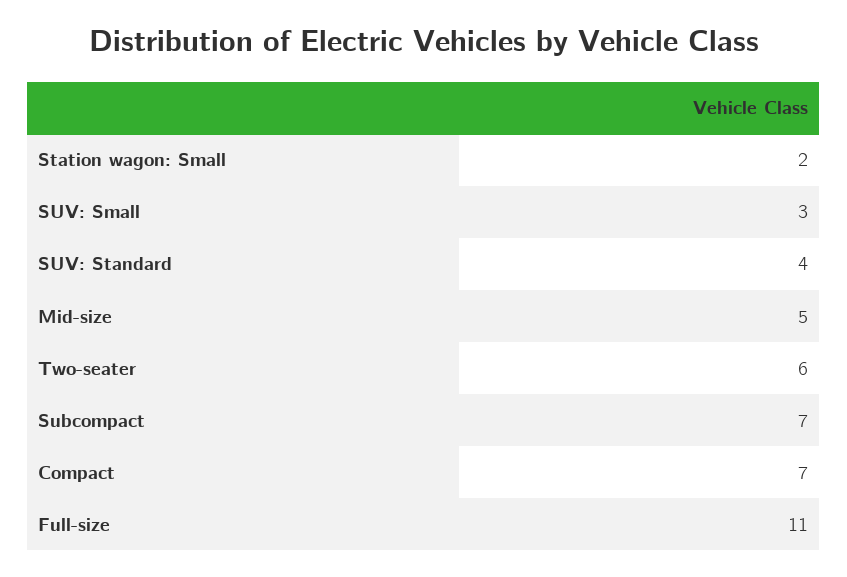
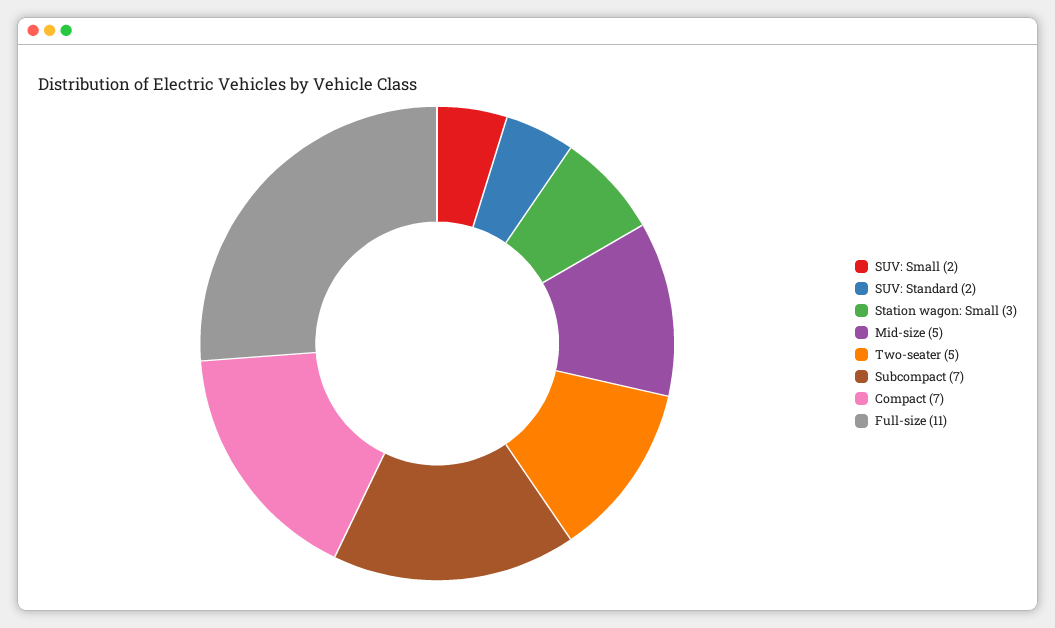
  {
-   "Station wagon: Small": 2,
+   "Station wagon: Small": 3,
-   "SUV: Small": 3,
+   "SUV: Small": 2,
-   "SUV: Standard": 4,
+   "SUV: Standard": 2,
    "Mid-size": 5,
-   "Two-seater": 6,
+   "Two-seater": 5,
    "Subcompact": 7,
    "Compact": 7,
    "Full-size": 11
  }

